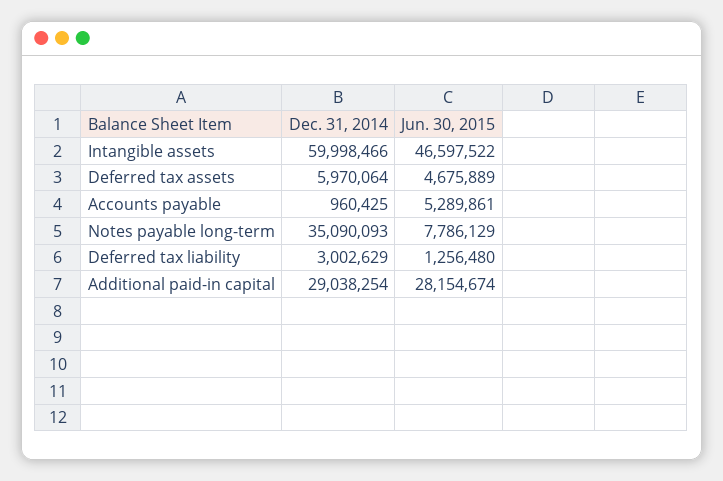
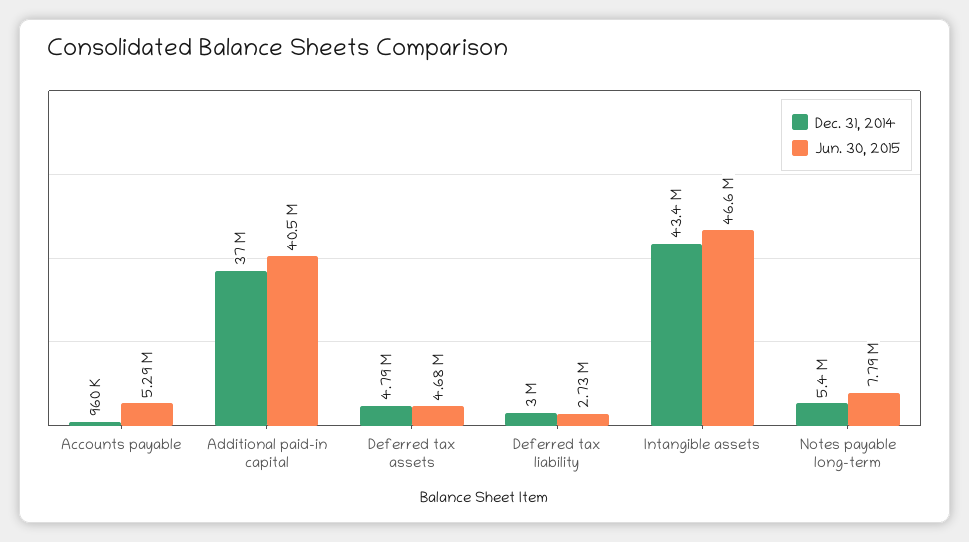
  {
    "Dec. 31, 2014": {
-     "Intangible assets": 59998466,
+     "Intangible assets": 43400000,
-     "Deferred tax assets": 5970064,
+     "Deferred tax assets": 4790000,
      "Accounts payable": 960425,
-     "Notes payable long-term": 35090093,
+     "Notes payable long-term": 5400000,
      "Deferred tax liability": 3002629,
-     "Additional paid-in capital": 29038254
+     "Additional paid-in capital": 37000000
    },
    "Jun. 30, 2015": {
      "Intangible assets": 46597522,
      "Deferred tax assets": 4675889,
      "Accounts payable": 5289861,
      "Notes payable long-term": 7786129,
-     "Deferred tax liability": 1256480,
+     "Deferred tax liability": 2730000,
-     "Additional paid-in capital": 28154674
+     "Additional paid-in capital": 40500000
    }
  }

